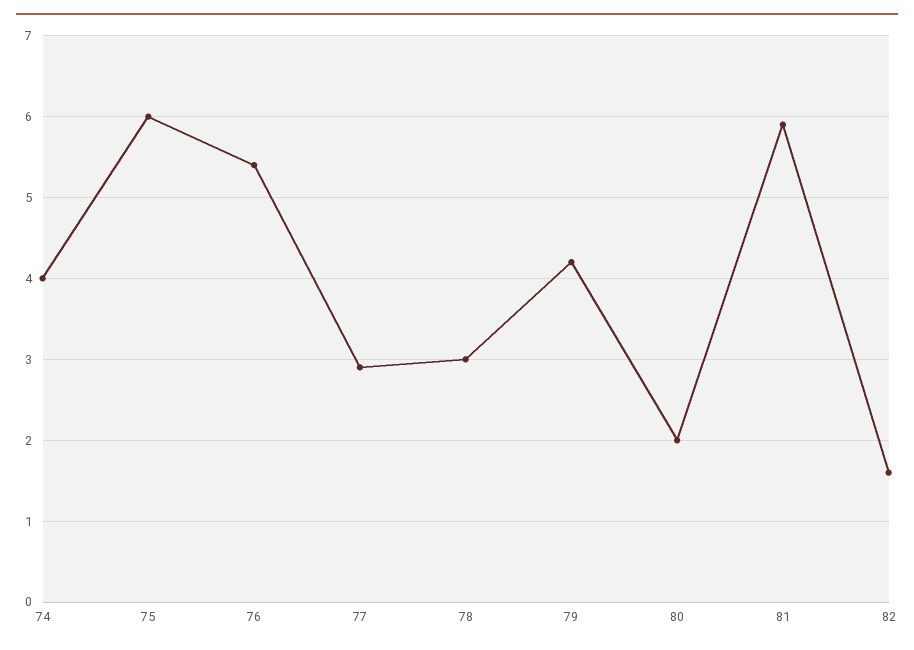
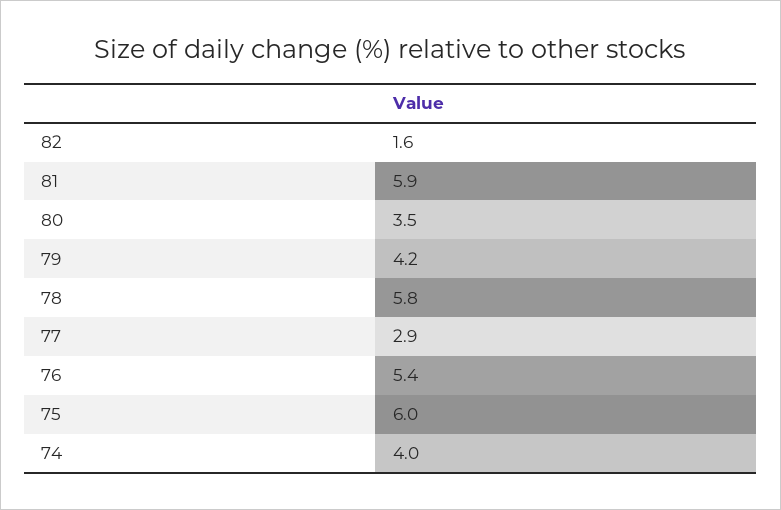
  {
    "74": 4,
    "75": 6,
    "76": 5.4,
    "77": 2.9,
-   "78": 3,
+   "78": 5.8,
    "79": 4.2,
-   "80": 2,
+   "80": 3.5,
    "81": 5.9,
    "82": 1.6
  }

